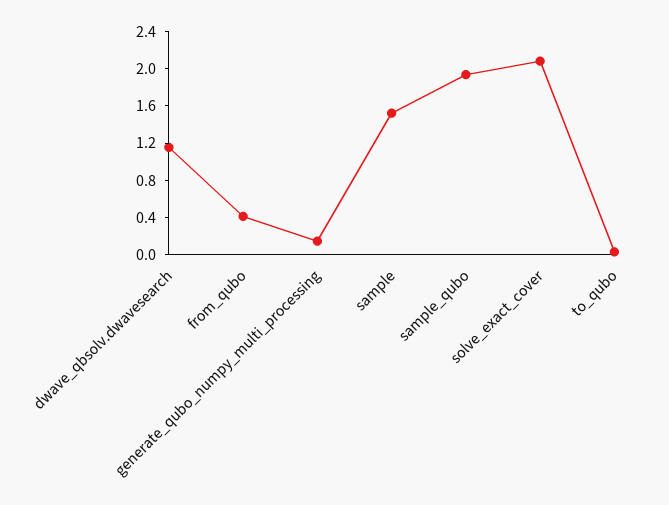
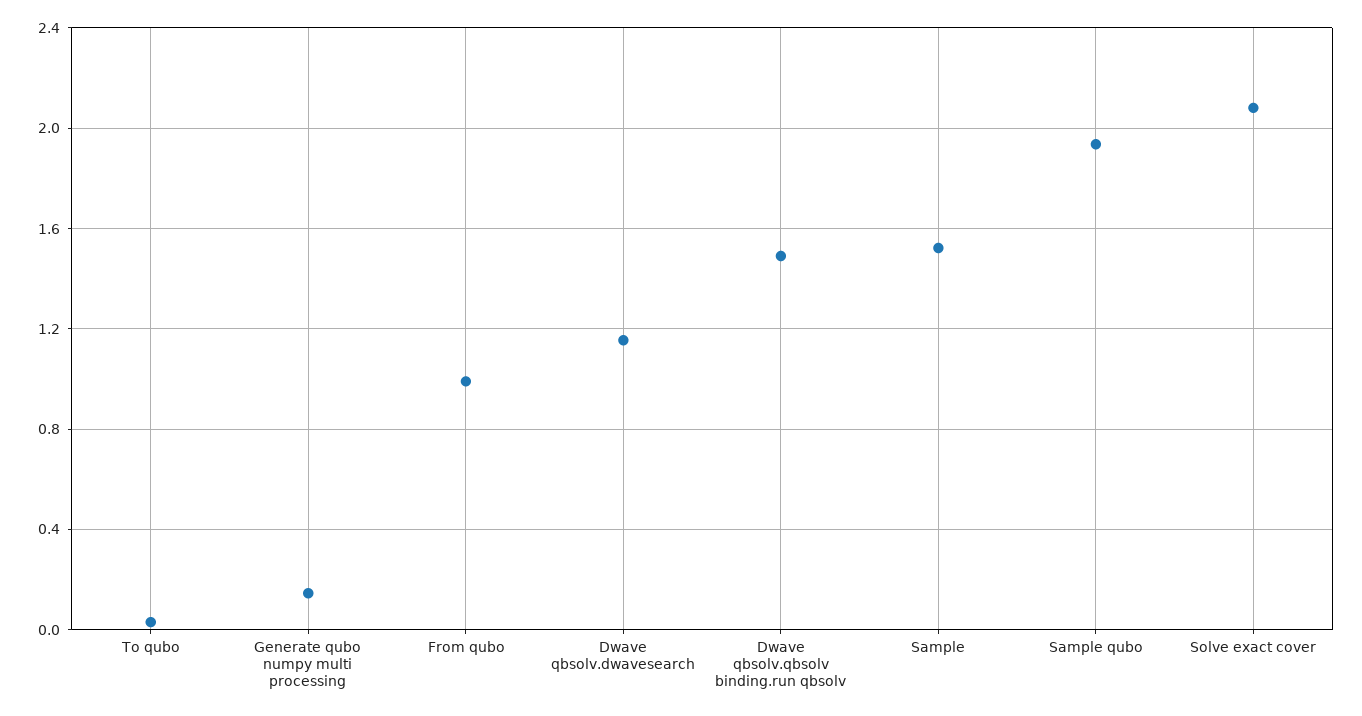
  {
    "dwave_qbsolv.dwavesearch": 1.15,
-   "from_qubo": 0.4,
+   "from_qubo": 1,
    "generate_qubo_numpy_multi_processing": 0.15,
    "sample": 1.5,
    "sample_qubo": 1.95,
    "solve_exact_cover": 2.1,
-   "to_qubo": 0.05
+   "to_qubo": 0.05,
+   "Dwave qbsolv.qbsolv binding.run qbsolv": 1.5
  }

